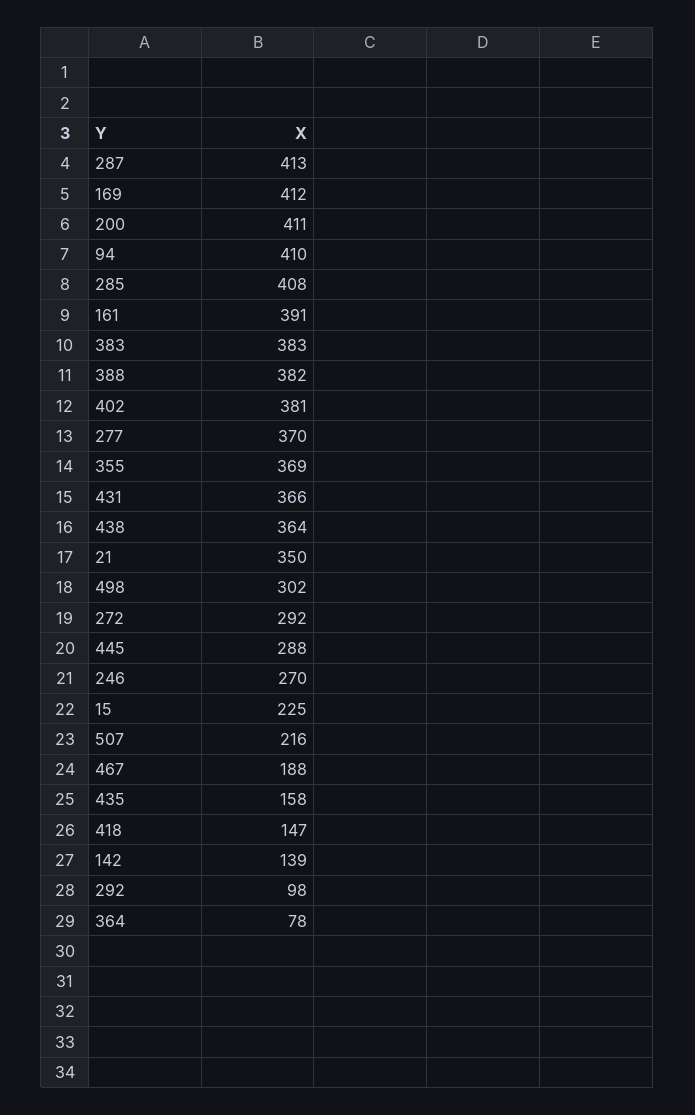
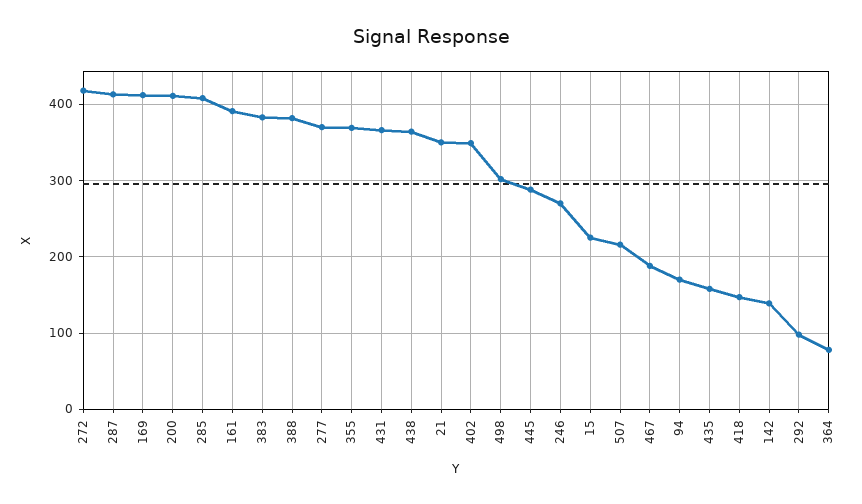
  {
    "287": 413,
    "169": 412,
    "200": 411,
-   "94": 410,
+   "94": 170,
    "285": 408,
    "161": 391,
    "383": 383,
    "388": 382,
-   "402": 381,
+   "402": 350,
    "277": 370,
    "355": 369,
    "431": 366,
    "438": 364,
    "21": 350,
    "498": 302,
-   "272": 292,
+   "272": 420,
    "445": 288,
    "246": 270,
    "15": 225,
    "507": 216,
    "467": 188,
    "435": 158,
    "418": 147,
    "142": 139,
    "292": 98,
    "364": 78
  }

